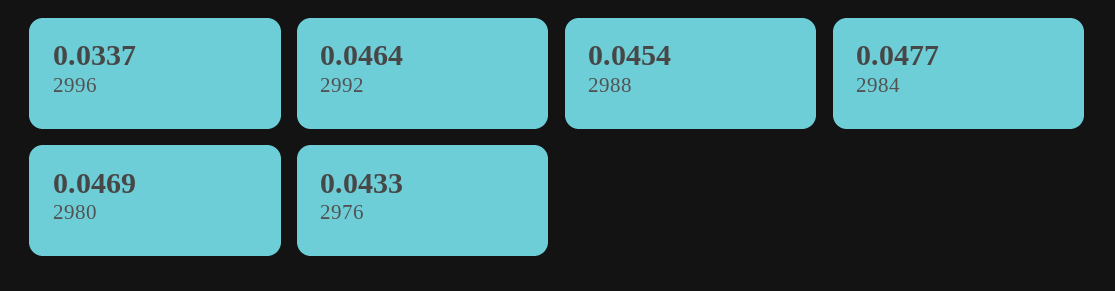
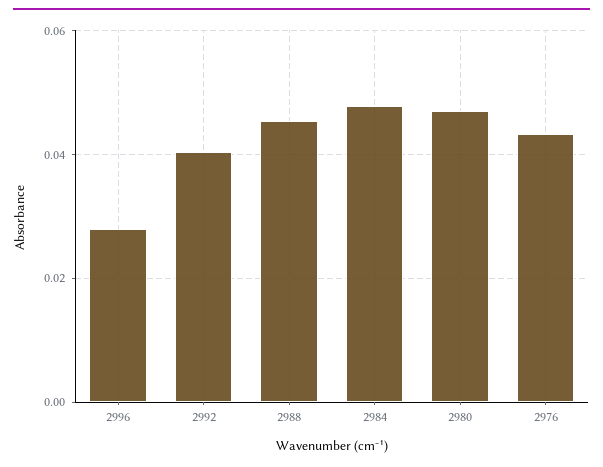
  {
-   "2996": 0.0337,
+   "2996": 0.028,
-   "2992": 0.0464,
+   "2992": 0.04,
    "2988": 0.0454,
    "2984": 0.0477,
    "2980": 0.0469,
    "2976": 0.0433
  }

